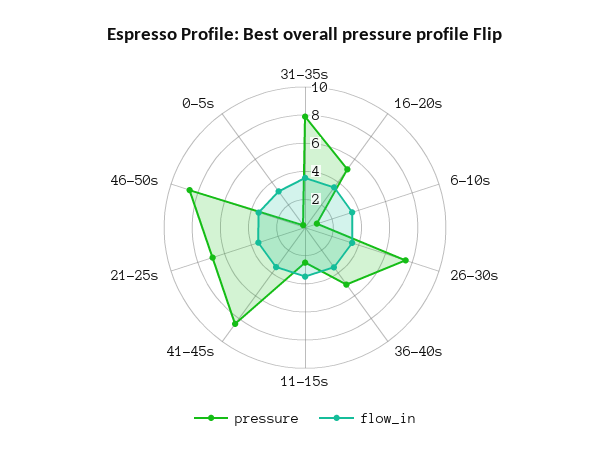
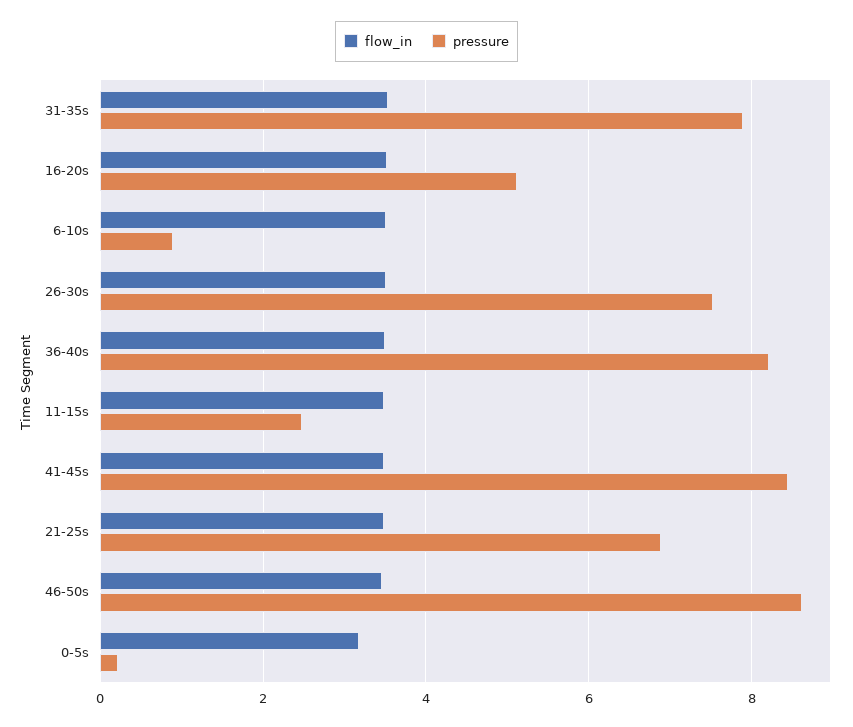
  {
    "pressure": {
      "31-35s": 7.8,
      "16-20s": 5.2,
      "6-10s": 0.8,
      "26-30s": 7.6,
-     "36-40s": 5,
+     "36-40s": 8.2,
      "11-15s": 2.4,
      "41-45s": 8.4,
      "21-25s": 6.8,
      "46-50s": 8.6,
      "0-5s": 0.2
    },
    "flow_in": {
      "31-35s": 3.6,
      "16-20s": 3.6,
      "6-10s": 3.6,
      "26-30s": 3.6,
      "36-40s": 3.6,
      "11-15s": 3.4,
      "41-45s": 3.4,
      "21-25s": 3.4,
      "46-50s": 3.4,
      "0-5s": 3.2
    }
  }

